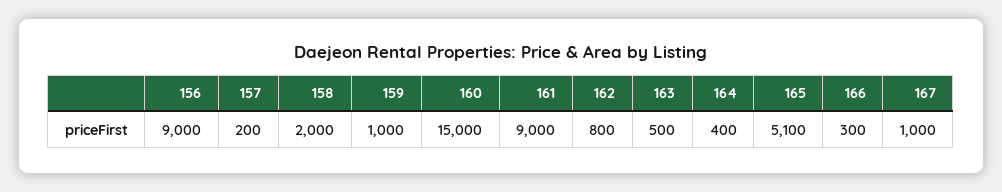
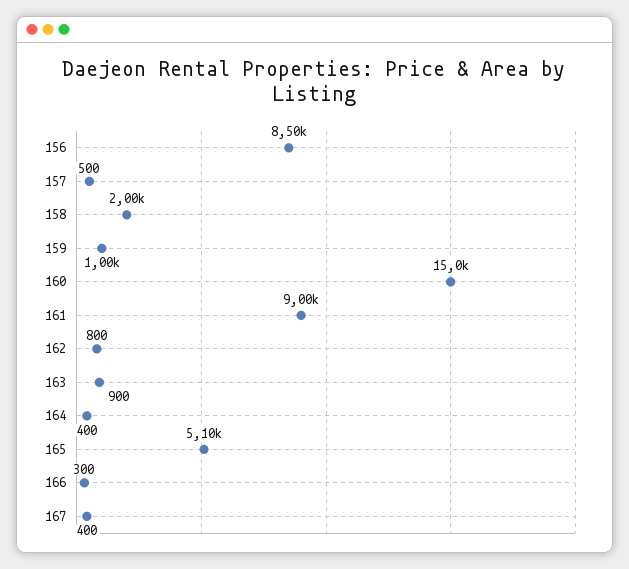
  {
-   "156": 9000,
+   "156": 8500,
-   "157": 200,
+   "157": 500,
    "158": 2000,
    "159": 1000,
    "160": 15000,
    "161": 9000,
    "162": 800,
-   "163": 500,
+   "163": 900,
    "164": 400,
    "165": 5100,
    "166": 300,
-   "167": 1000
+   "167": 400
  }

